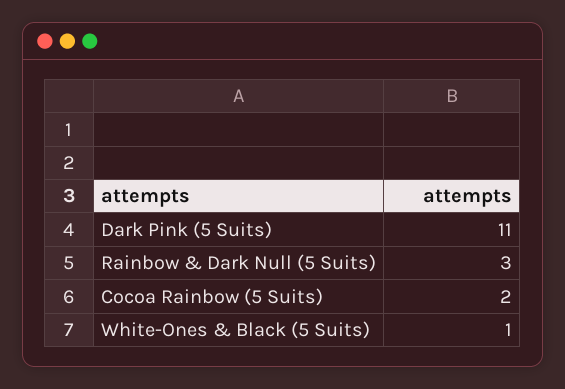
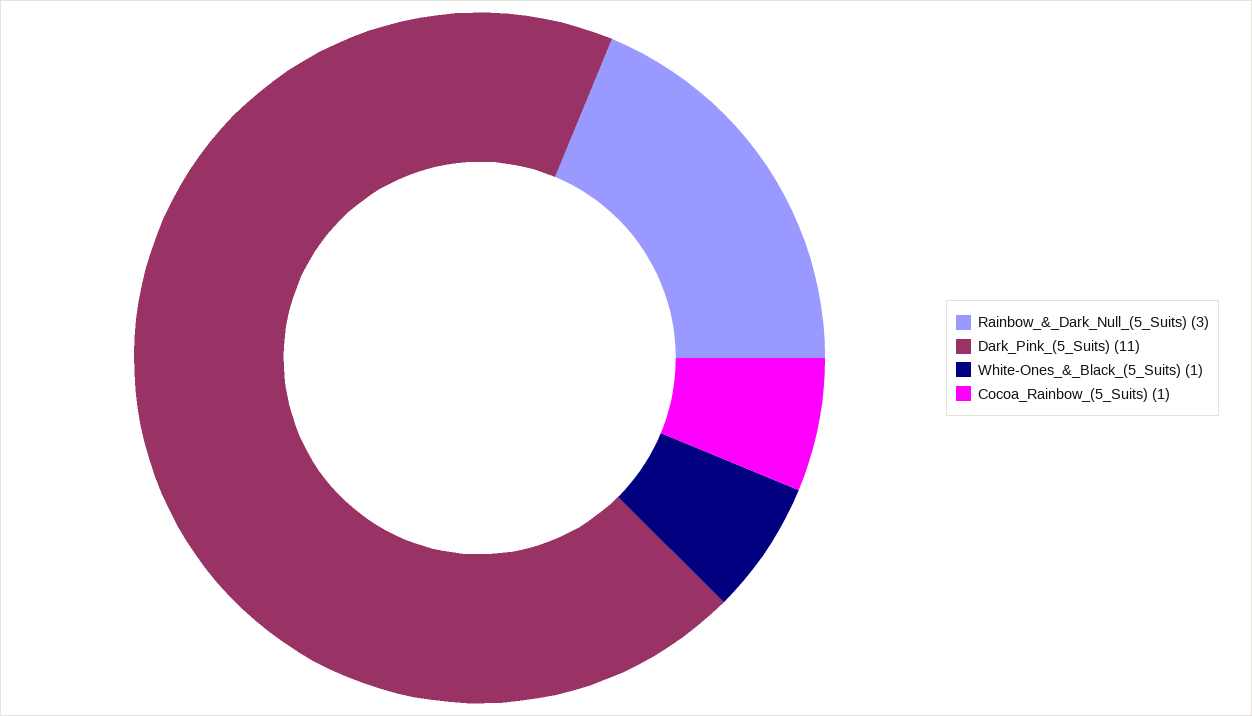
  {
    "Dark Pink (5 Suits)": 11,
    "Rainbow & Dark Null (5 Suits)": 3,
-   "Cocoa Rainbow (5 Suits)": 2,
+   "Cocoa Rainbow (5 Suits)": 1,
    "White-Ones & Black (5 Suits)": 1
  }

